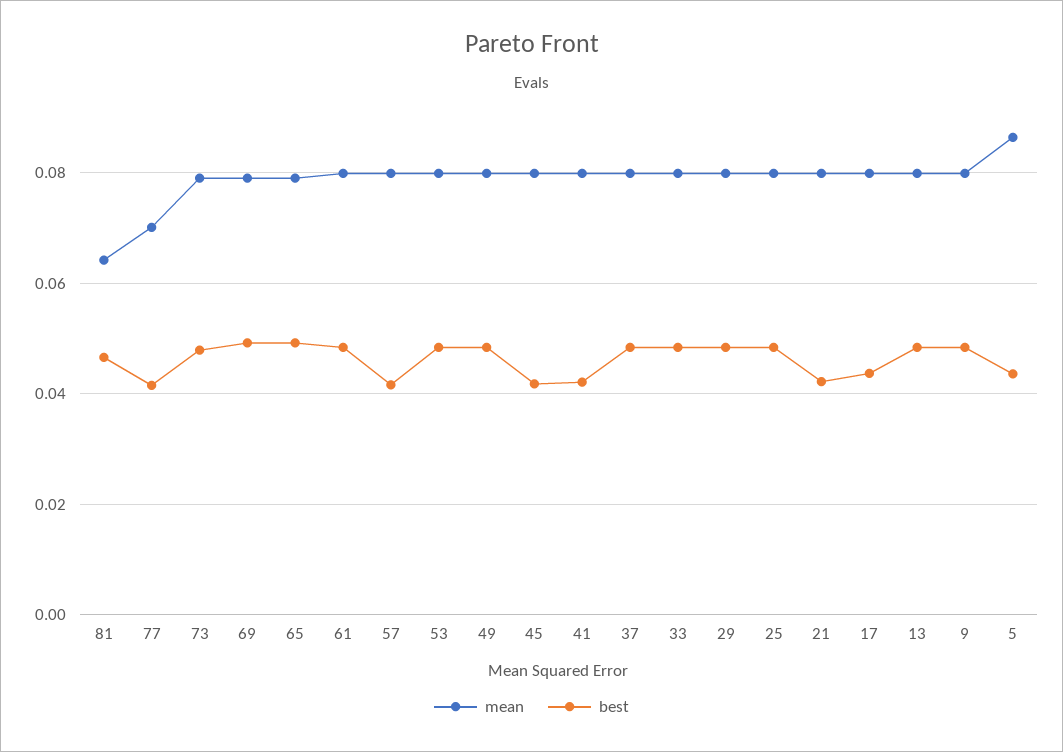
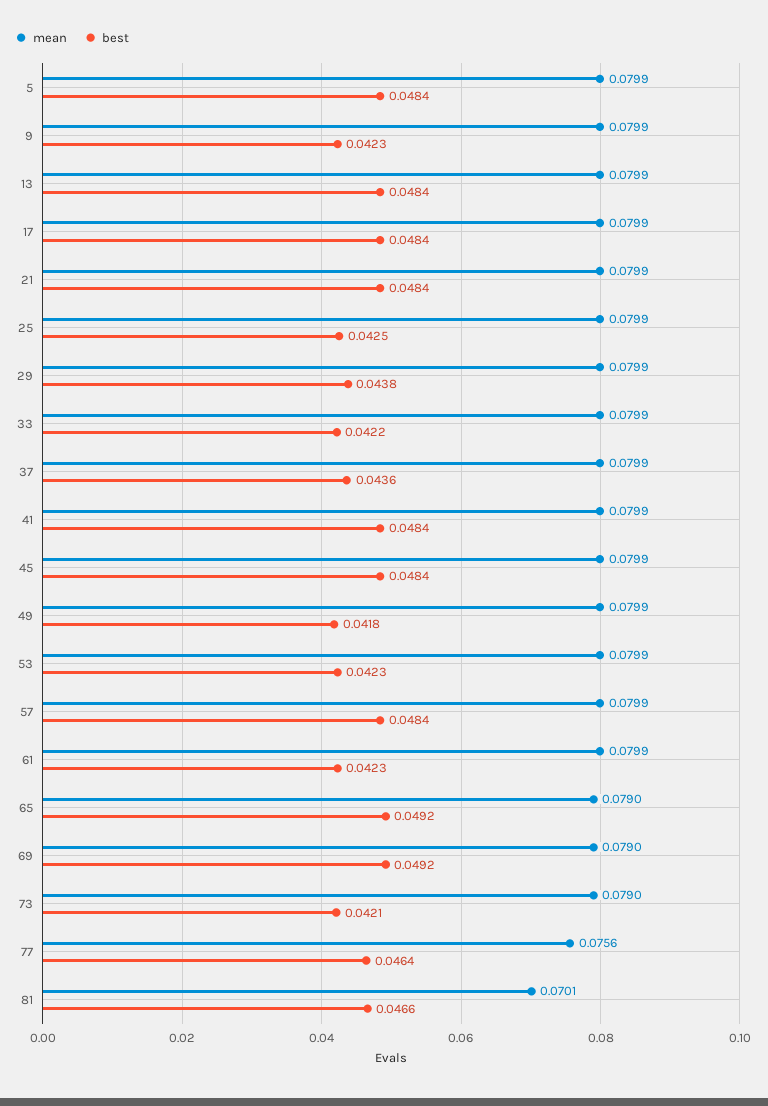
  {
    "mean": {
-     "81": 0.064,
+     "81": 0.0701,
-     "77": 0.07,
+     "77": 0.0756,
      "73": 0.079,
      "69": 0.079,
      "65": 0.079,
      "61": 0.0799,
      "57": 0.0799,
      "53": 0.0799,
      "49": 0.0799,
      "45": 0.0799,
      "41": 0.0799,
      "37": 0.0799,
      "33": 0.0799,
      "29": 0.0799,
      "25": 0.0799,
      "21": 0.0799,
      "17": 0.0799,
      "13": 0.0799,
      "9": 0.0799,
-     "5": 0.086
+     "5": 0.0799
    },
    "best": {
      "81": 0.0466,
-     "77": 0.042,
+     "77": 0.0464,
-     "73": 0.048,
+     "73": 0.0421,
      "69": 0.0492,
      "65": 0.0492,
-     "61": 0.048,
+     "61": 0.0423,
-     "57": 0.042,
+     "57": 0.0484,
-     "53": 0.048,
+     "53": 0.0423,
-     "49": 0.048,
+     "49": 0.0418,
-     "45": 0.042,
+     "45": 0.0484,
-     "41": 0.042,
+     "41": 0.0484,
-     "37": 0.048,
+     "37": 0.0436,
-     "33": 0.048,
+     "33": 0.0422,
-     "29": 0.048,
+     "29": 0.0438,
-     "25": 0.048,
+     "25": 0.0425,
-     "21": 0.042,
+     "21": 0.0484,
-     "17": 0.044,
+     "17": 0.0484,
      "13": 0.0484,
-     "9": 0.048,
+     "9": 0.0423,
-     "5": 0.044
+     "5": 0.0484
    }
  }

